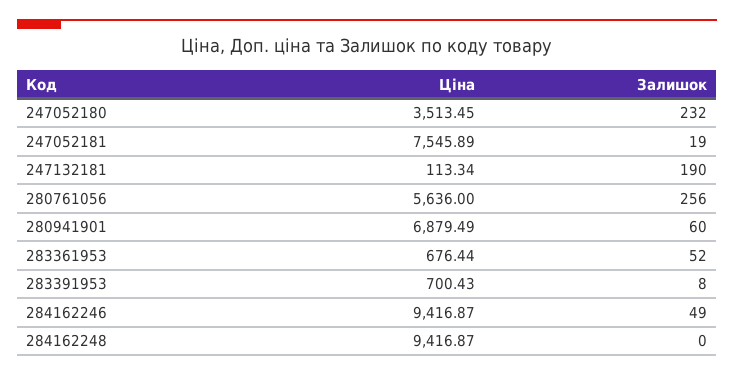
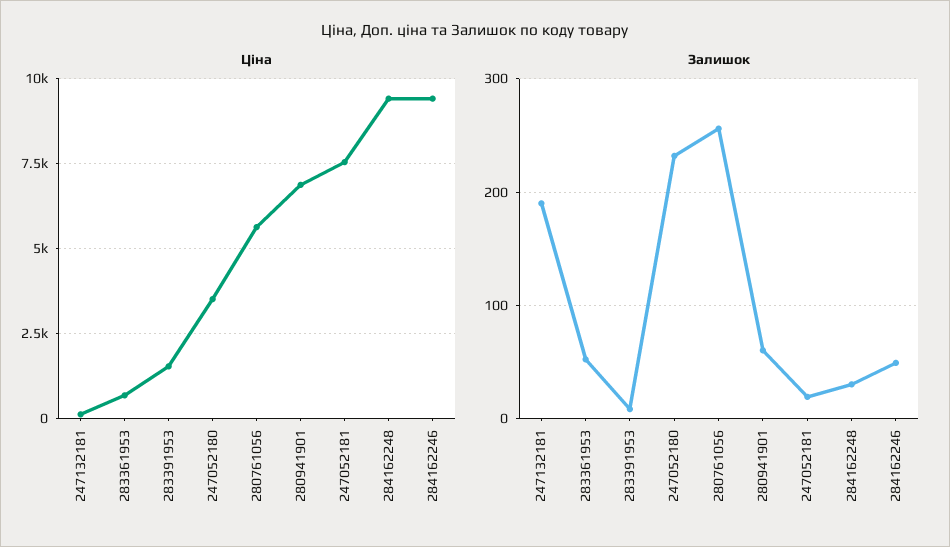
  {
    "Ціна": {
      "247052180": 3513.45,
      "247052181": 7545.89,
      "247132181": 113.34,
      "280761056": 5636,
      "280941901": 6879.49,
      "283361953": 676.44,
-     "283391953": 700.43,
+     "283391953": 1500,
      "284162246": 9416.87,
      "284162248": 9416.87
    },
    "Залишок": {
      "247052180": 232,
      "247052181": 19,
      "247132181": 190,
      "280761056": 256,
      "280941901": 60,
      "283361953": 52,
      "283391953": 8,
      "284162246": 49,
-     "284162248": 0
+     "284162248": 30
    }
  }

